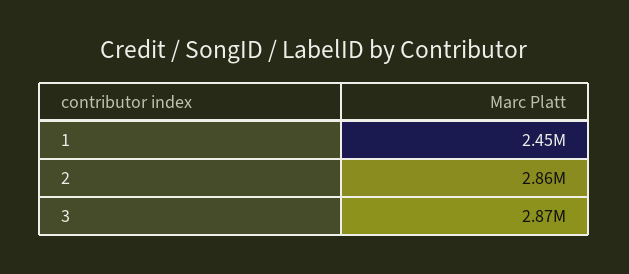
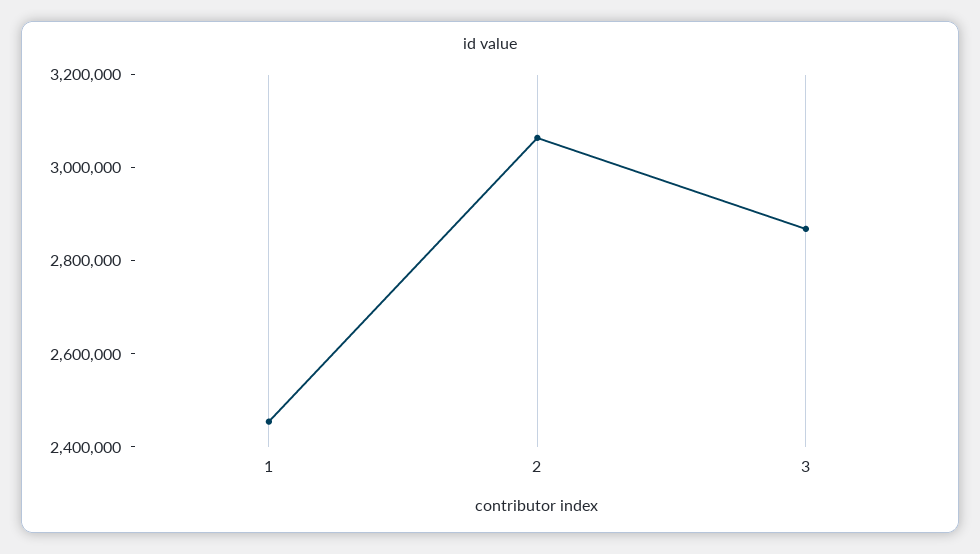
  {
    "1": 2450000,
-   "2": 2860000,
+   "2": 3050000,
    "3": 2870000
  }

